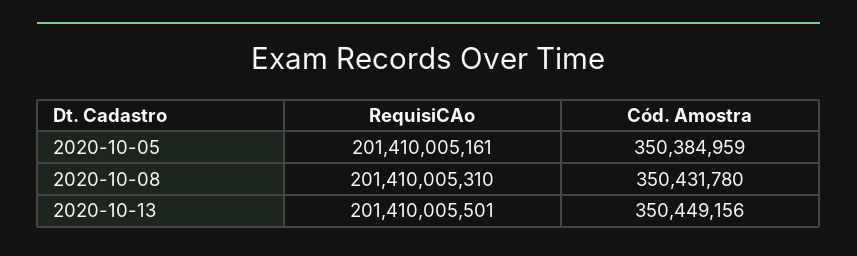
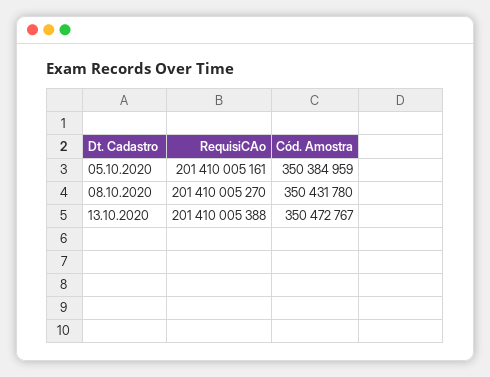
  {
    "RequisiCAo": {
      "2020-10-05": 201410005161,
-     "2020-10-08": 201410005310,
+     "2020-10-08": 201410005270,
-     "2020-10-13": 201410005501
+     "2020-10-13": 201410005388
    },
    "Cód. Amostra": {
      "2020-10-05": 350384959,
      "2020-10-08": 350431780,
-     "2020-10-13": 350449156
+     "2020-10-13": 350472767
    }
  }

